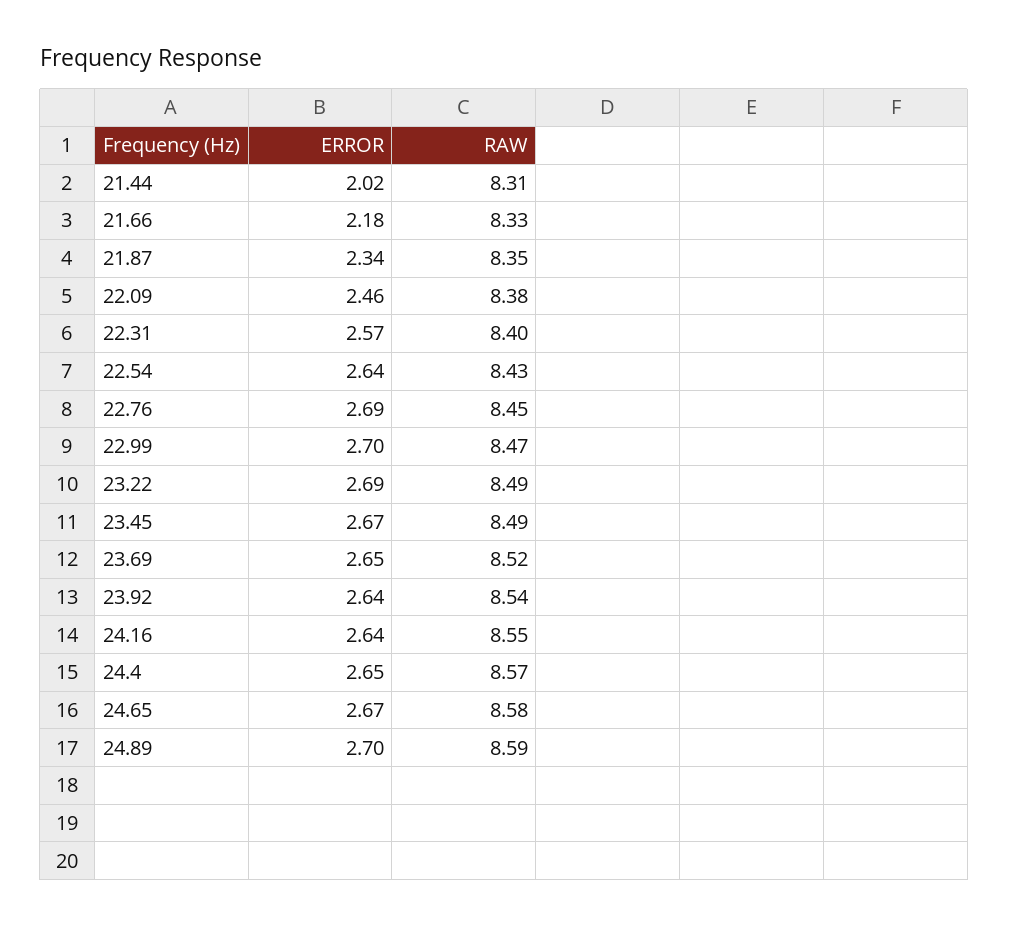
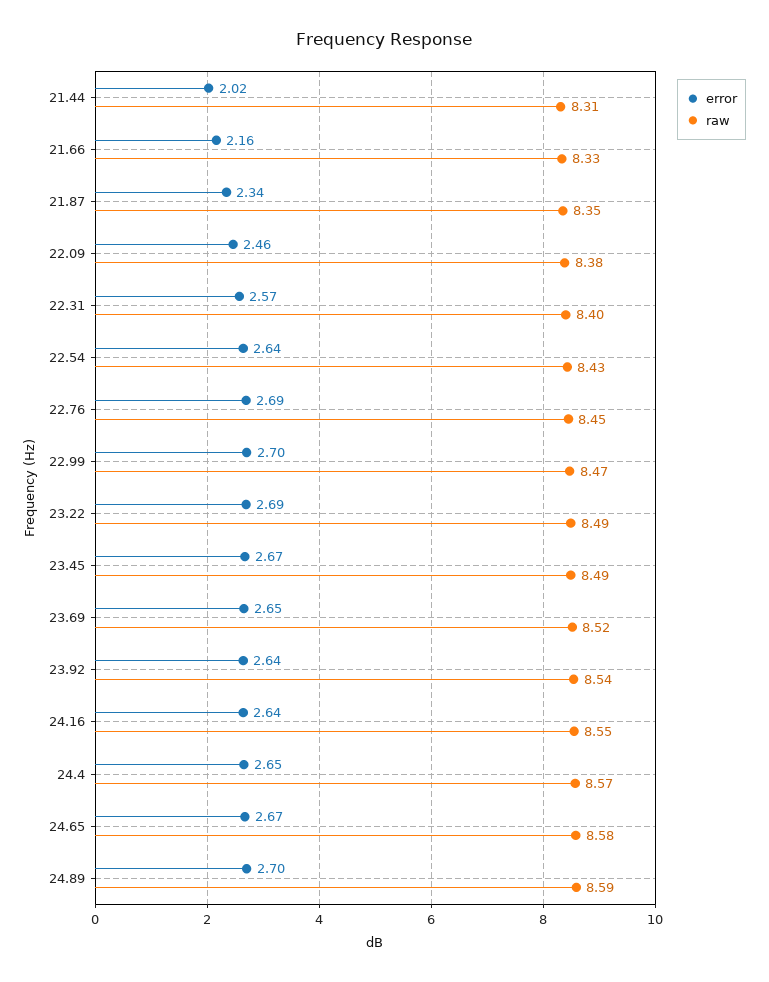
  {
    "ERROR": {
      "21.44": 2.02,
-     "21.66": 2.18,
+     "21.66": 2.16,
      "21.87": 2.34,
      "22.09": 2.46,
      "22.31": 2.57,
      "22.54": 2.64,
      "22.76": 2.69,
      "22.99": 2.7,
      "23.22": 2.69,
      "23.45": 2.67,
      "23.69": 2.65,
      "23.92": 2.64,
      "24.16": 2.64,
      "24.4": 2.65,
      "24.65": 2.67,
      "24.89": 2.7
    },
    "RAW": {
      "21.44": 8.31,
      "21.66": 8.33,
      "21.87": 8.35,
      "22.09": 8.38,
      "22.31": 8.4,
      "22.54": 8.43,
      "22.76": 8.45,
      "22.99": 8.47,
      "23.22": 8.49,
      "23.45": 8.49,
      "23.69": 8.52,
      "23.92": 8.54,
      "24.16": 8.55,
      "24.4": 8.57,
      "24.65": 8.58,
      "24.89": 8.59
    }
  }

